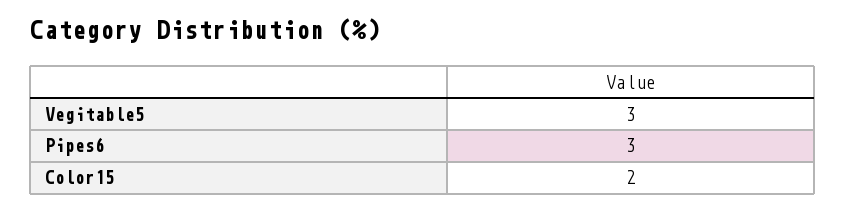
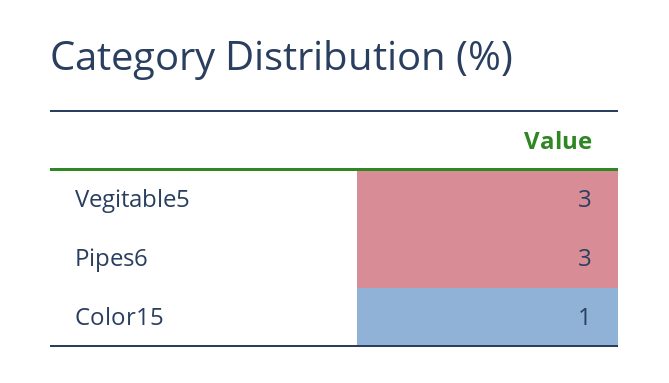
  {
    "Vegitable5": 3,
    "Pipes6": 3,
-   "Color15": 2
+   "Color15": 1
  }

